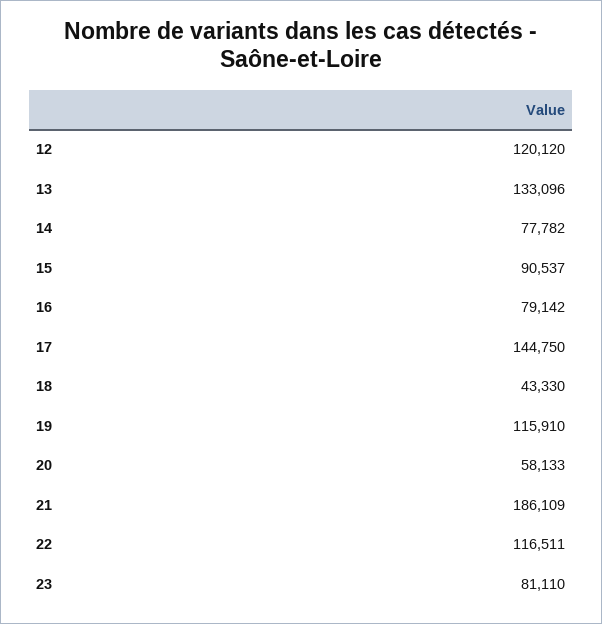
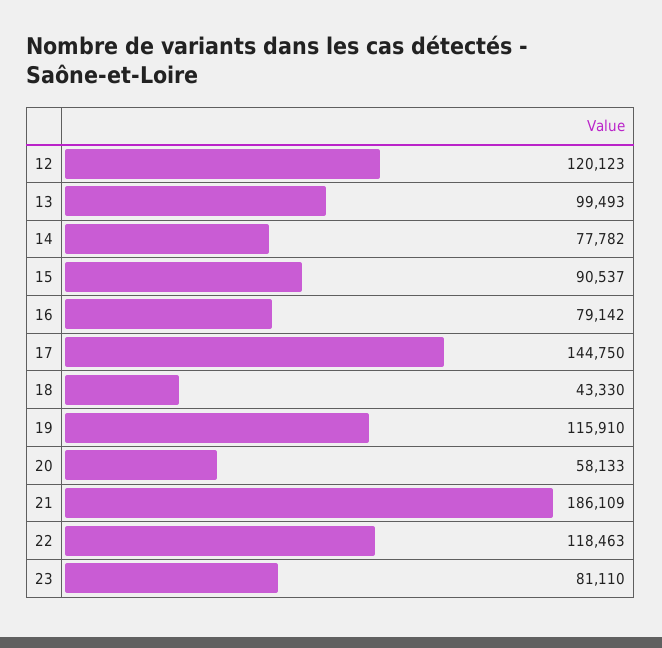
  {
-   "12": 120120,
+   "12": 120123,
-   "13": 133096,
+   "13": 99493,
    "14": 77782,
    "15": 90537,
    "16": 79142,
    "17": 144750,
    "18": 43330,
    "19": 115910,
    "20": 58133,
    "21": 186109,
-   "22": 116511,
+   "22": 118463,
    "23": 81110
  }

